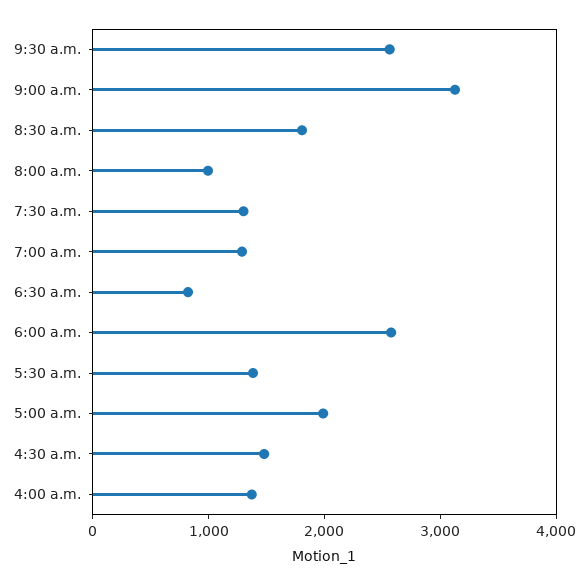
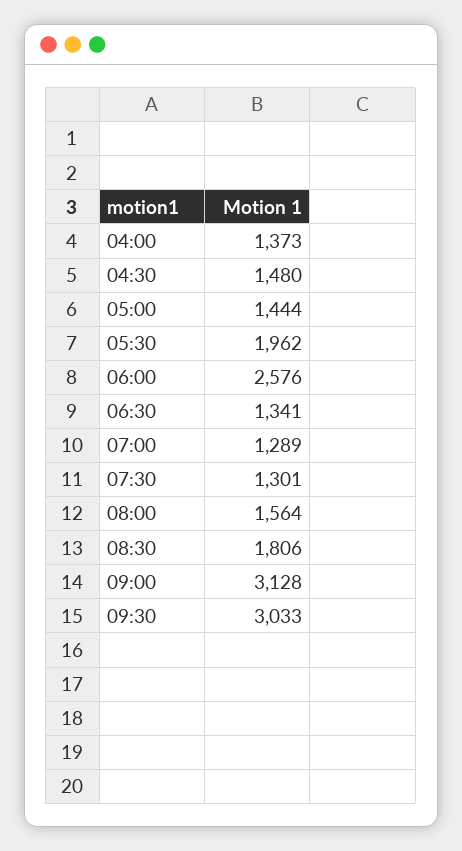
  {
-   "9:30 a.m.": 2600,
+   "9:30 a.m.": 3033,
    "9:00 a.m.": 3128,
    "8:30 a.m.": 1806,
-   "8:00 a.m.": 1000,
+   "8:00 a.m.": 1564,
    "7:30 a.m.": 1301,
    "7:00 a.m.": 1289,
-   "6:30 a.m.": 800,
+   "6:30 a.m.": 1341,
    "6:00 a.m.": 2576,
-   "5:30 a.m.": 1400,
+   "5:30 a.m.": 1962,
-   "5:00 a.m.": 2000,
+   "5:00 a.m.": 1444,
    "4:30 a.m.": 1480,
    "4:00 a.m.": 1373
  }

